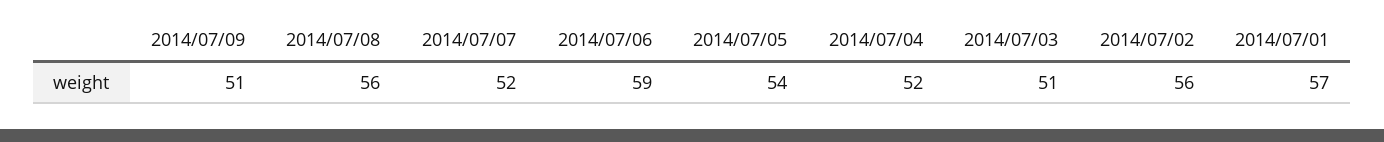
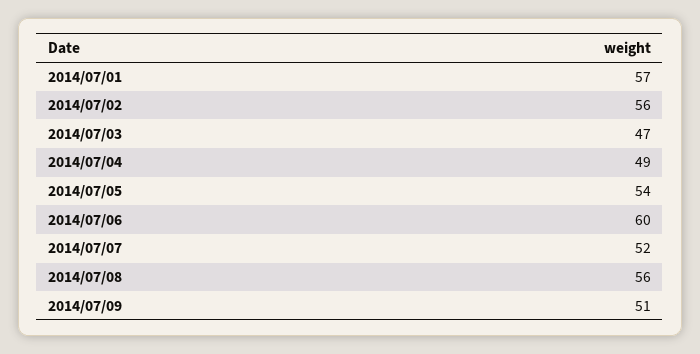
  {
    "2014/07/09": 51,
    "2014/07/08": 56,
    "2014/07/07": 52,
-   "2014/07/06": 59,
+   "2014/07/06": 60,
    "2014/07/05": 54,
-   "2014/07/04": 52,
+   "2014/07/04": 49,
-   "2014/07/03": 51,
+   "2014/07/03": 47,
    "2014/07/02": 56,
    "2014/07/01": 57
  }

